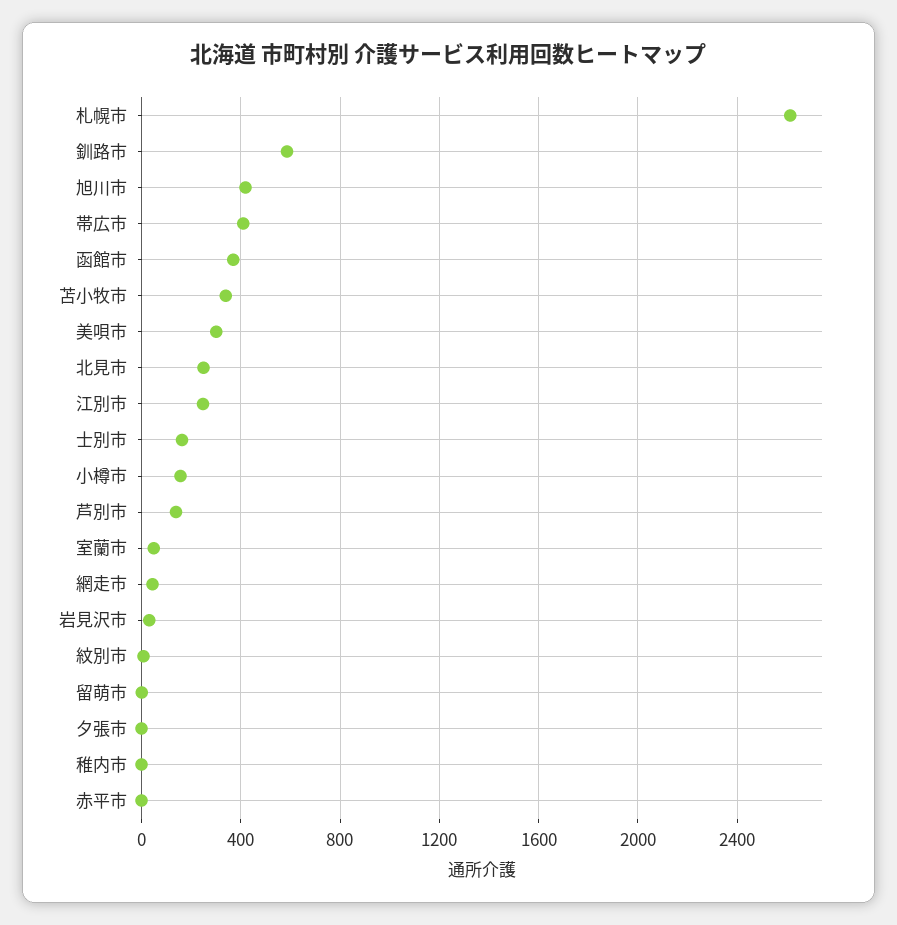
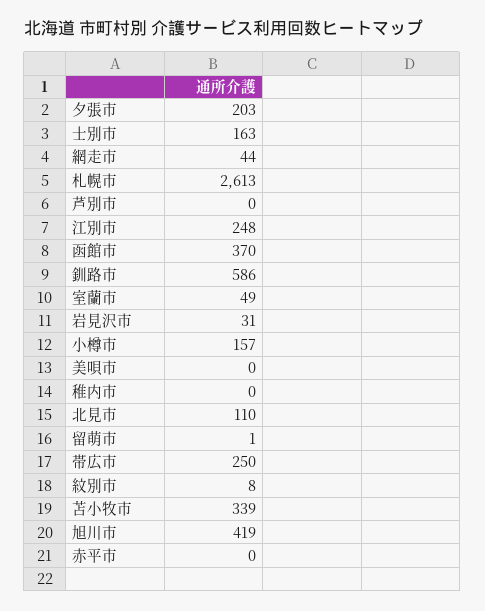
  {
    "札幌市": 2613,
    "釧路市": 586,
    "旭川市": 419,
-   "帯広市": 400,
+   "帯広市": 250,
    "函館市": 370,
    "苫小牧市": 339,
-   "美唄市": 300,
+   "美唄市": 0,
-   "北見市": 250,
+   "北見市": 110,
    "江別市": 248,
    "士別市": 163,
    "小樽市": 157,
-   "芦別市": 150,
+   "芦別市": 0,
    "室蘭市": 49,
    "網走市": 44,
    "岩見沢市": 31,
    "紋別市": 8,
    "留萌市": 1,
-   "夕張市": 0,
+   "夕張市": 203,
    "稚内市": 0,
    "赤平市": 0
  }

